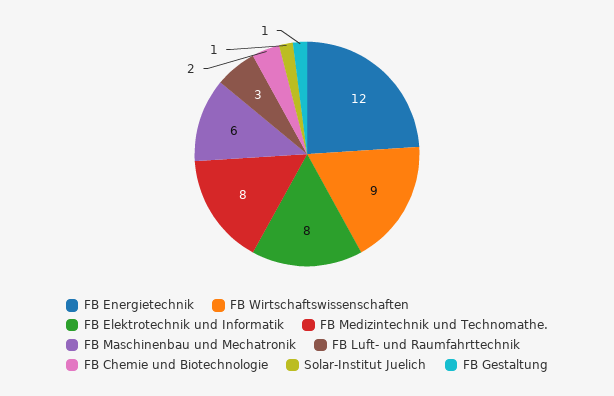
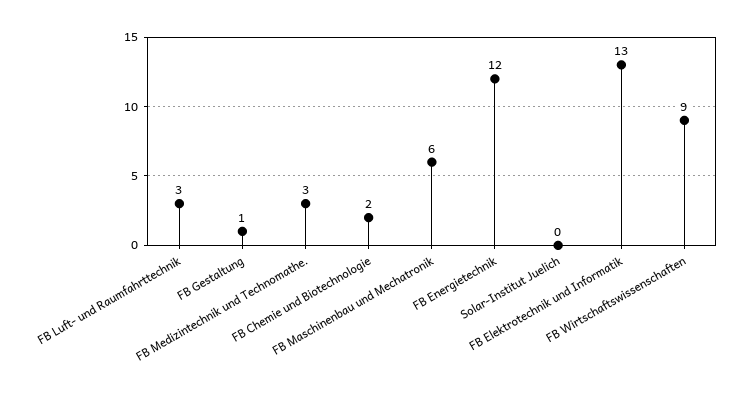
  {
    "FB Energietechnik": 12,
    "FB Wirtschaftswissenschaften": 9,
-   "FB Elektrotechnik und Informatik": 8,
+   "FB Elektrotechnik und Informatik": 13,
-   "FB Medizintechnik und Technomathe.": 8,
+   "FB Medizintechnik und Technomathe.": 3,
    "FB Maschinenbau und Mechatronik": 6,
    "FB Luft- und Raumfahrttechnik": 3,
    "FB Chemie und Biotechnologie": 2,
-   "Solar-Institut Juelich": 1,
+   "Solar-Institut Juelich": 0,
    "FB Gestaltung": 1
  }

